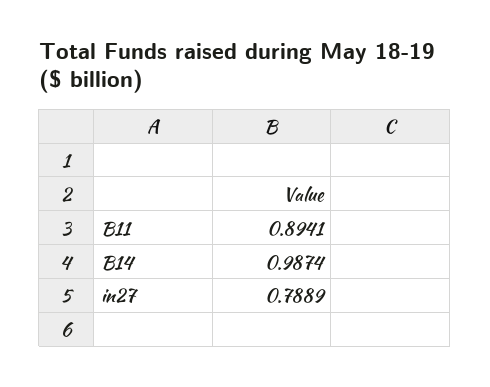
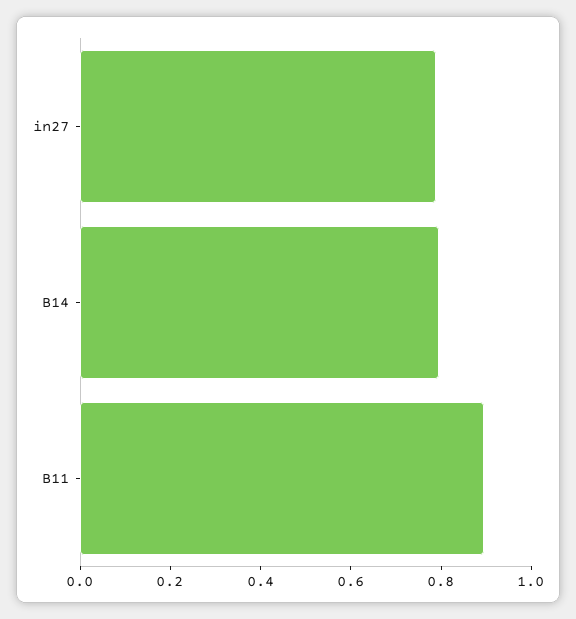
  {
    "B11": 0.8941,
-   "B14": 0.9874,
+   "B14": 0.8,
    "in27": 0.7889
  }

